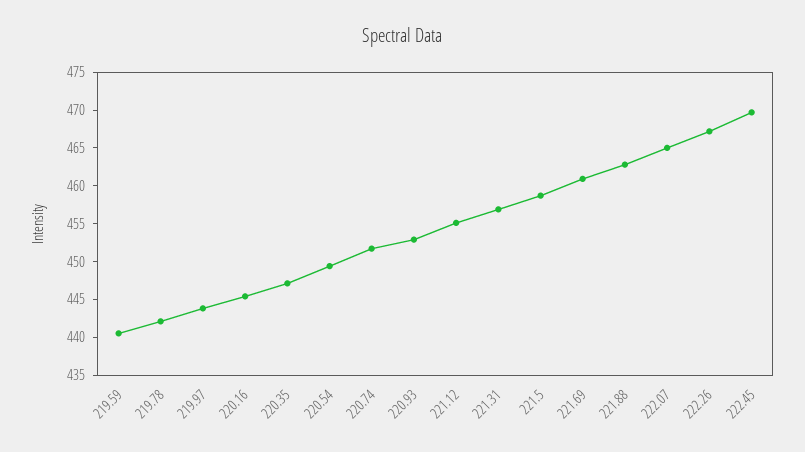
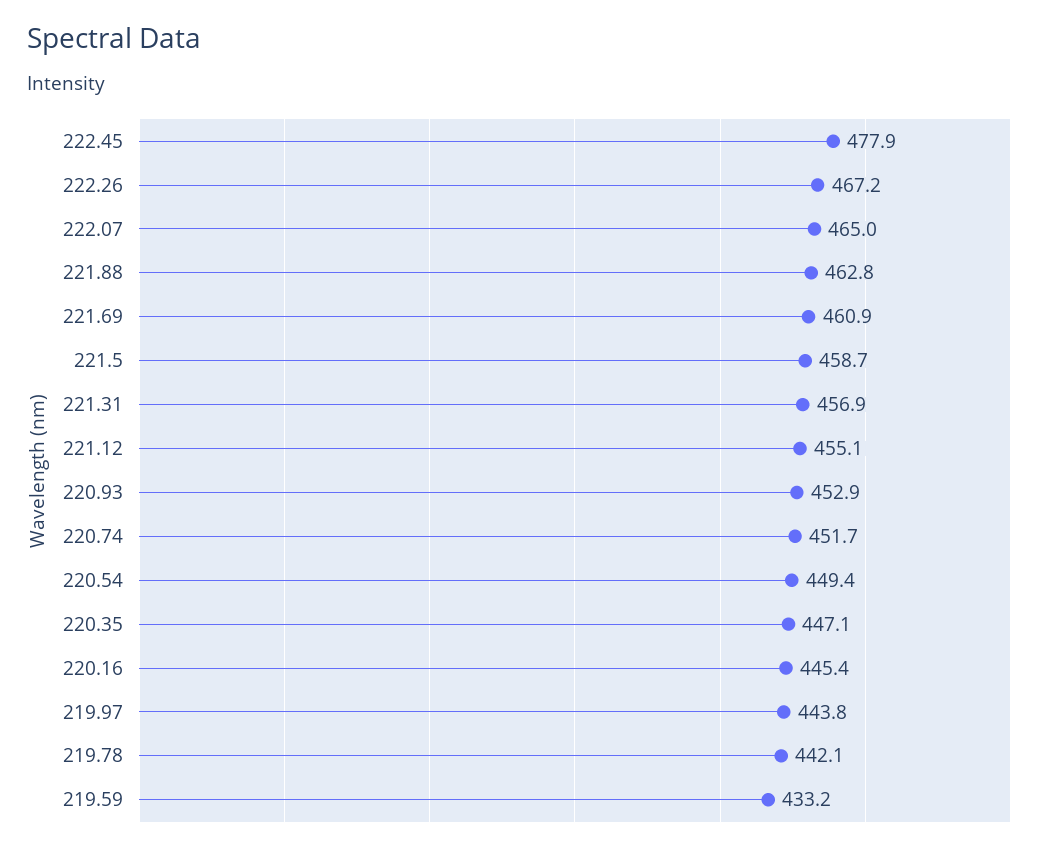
  {
-   "219.59": 440,
+   "219.59": 433.2,
    "219.78": 442.1,
    "219.97": 443.8,
    "220.16": 445.4,
    "220.35": 447.1,
    "220.54": 449.4,
    "220.74": 451.7,
    "220.93": 452.9,
    "221.12": 455.1,
    "221.31": 456.9,
    "221.5": 458.7,
    "221.69": 460.9,
    "221.88": 462.8,
    "222.07": 465,
    "222.26": 467.2,
-   "222.45": 470
+   "222.45": 477.9
  }

